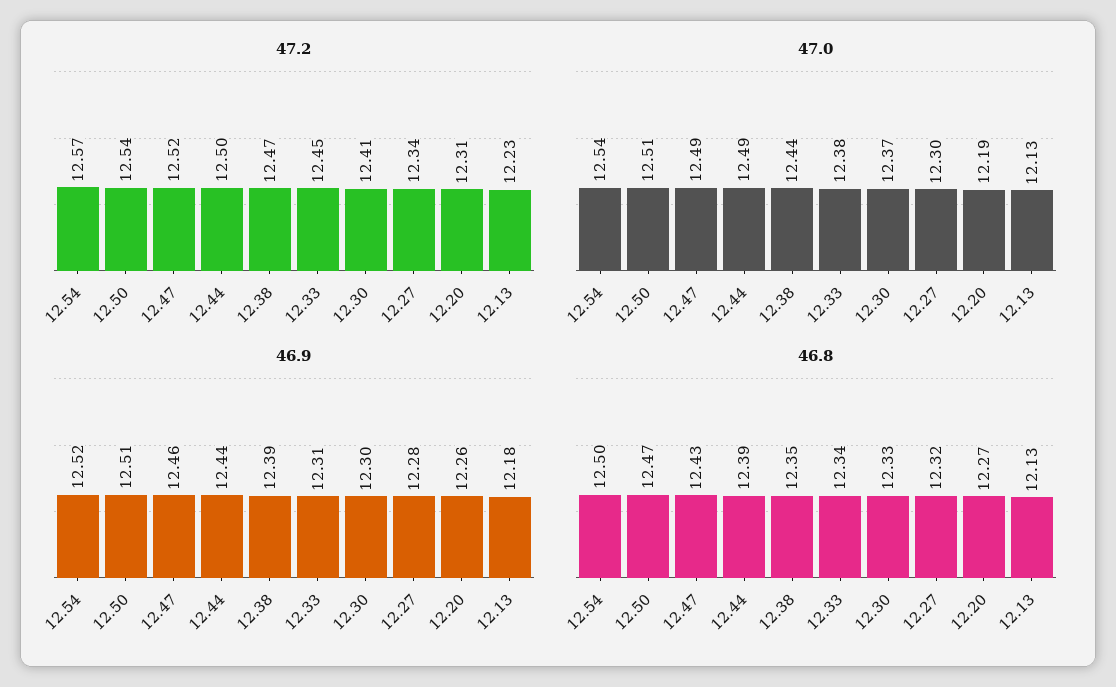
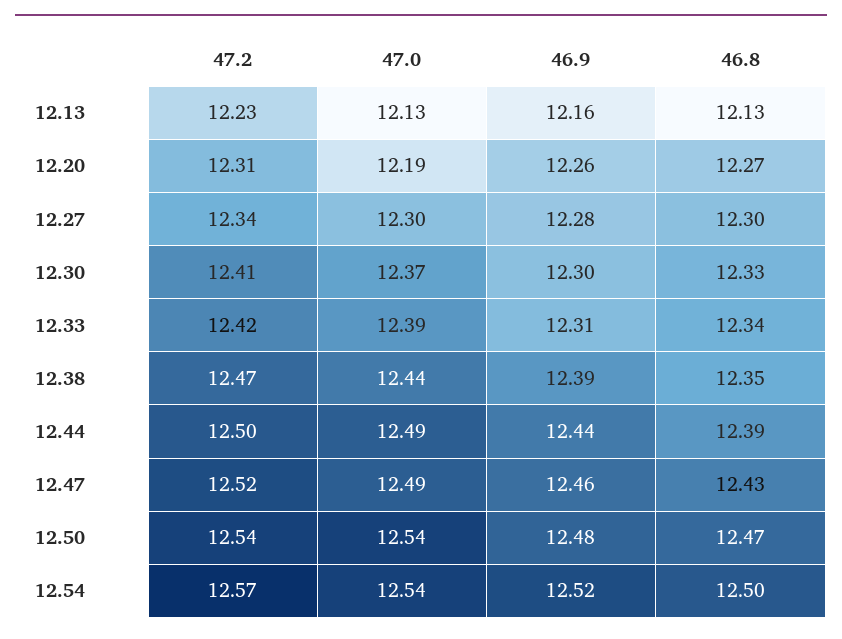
  {
    "47.2": {
      "12.54": 12.57,
      "12.50": 12.54,
      "12.47": 12.52,
      "12.44": 12.5,
      "12.38": 12.47,
-     "12.33": 12.45,
+     "12.33": 12.42,
      "12.30": 12.41,
      "12.27": 12.34,
      "12.20": 12.31,
      "12.13": 12.23
    },
    "47.0": {
      "12.54": 12.54,
-     "12.50": 12.51,
+     "12.50": 12.54,
      "12.47": 12.49,
      "12.44": 12.49,
      "12.38": 12.44,
-     "12.33": 12.38,
+     "12.33": 12.39,
      "12.30": 12.37,
      "12.27": 12.3,
      "12.20": 12.19,
      "12.13": 12.13
    },
    "46.9": {
      "12.54": 12.52,
-     "12.50": 12.51,
+     "12.50": 12.48,
      "12.47": 12.46,
      "12.44": 12.44,
      "12.38": 12.39,
      "12.33": 12.31,
      "12.30": 12.3,
      "12.27": 12.28,
      "12.20": 12.26,
-     "12.13": 12.18
+     "12.13": 12.16
    },
    "46.8": {
      "12.54": 12.5,
      "12.50": 12.47,
      "12.47": 12.43,
      "12.44": 12.39,
      "12.38": 12.35,
      "12.33": 12.34,
      "12.30": 12.33,
-     "12.27": 12.32,
+     "12.27": 12.3,
      "12.20": 12.27,
      "12.13": 12.13
    }
  }

